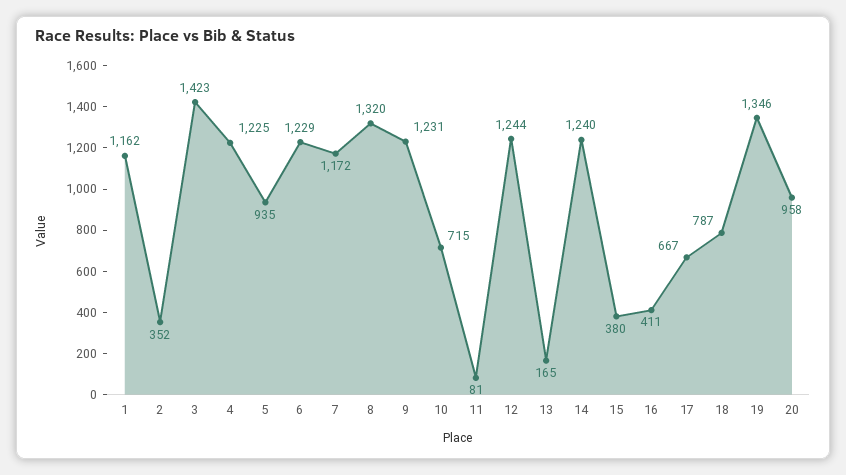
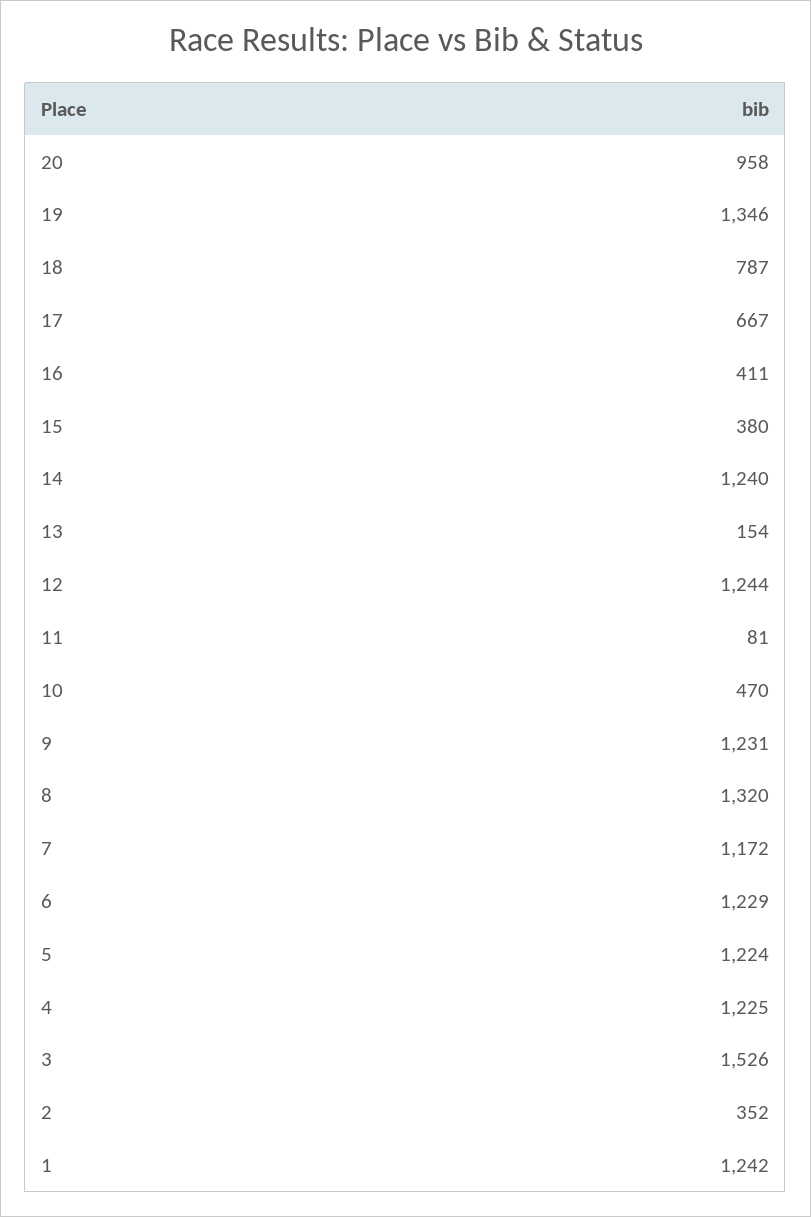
  {
-   "1": 1162,
+   "1": 1242,
    "2": 352,
-   "3": 1423,
+   "3": 1526,
    "4": 1225,
-   "5": 935,
+   "5": 1224,
    "6": 1229,
    "7": 1172,
    "8": 1320,
    "9": 1231,
-   "10": 715,
+   "10": 470,
    "11": 81,
    "12": 1244,
-   "13": 165,
+   "13": 154,
    "14": 1240,
    "15": 380,
    "16": 411,
    "17": 667,
    "18": 787,
    "19": 1346,
    "20": 958
  }

